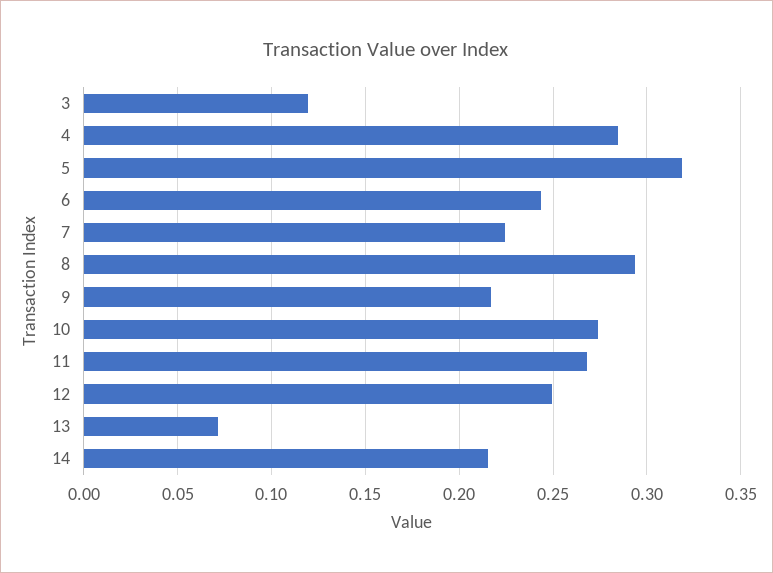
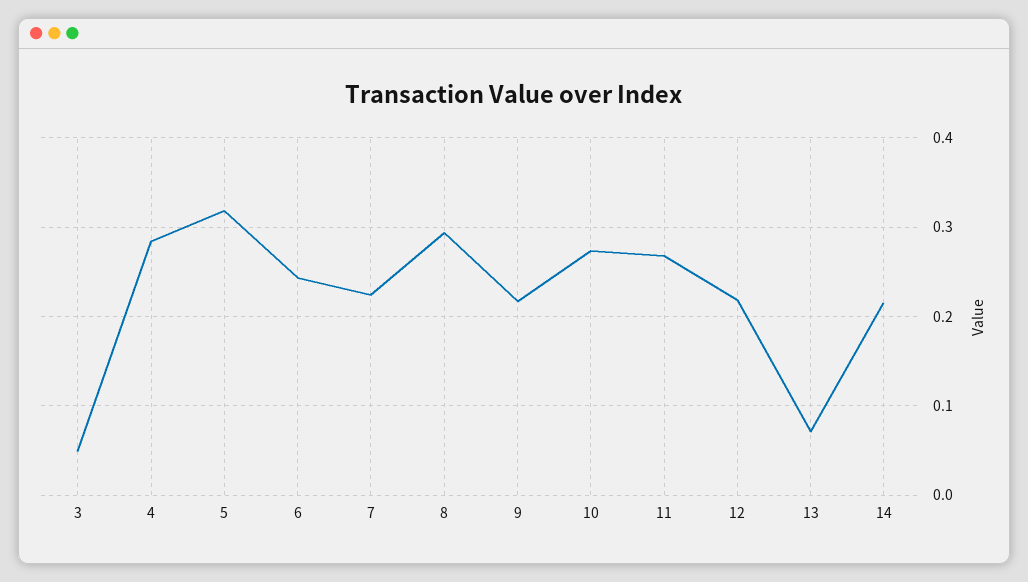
  {
-   "3": 0.12,
+   "3": 0.05,
    "4": 0.285,
    "5": 0.32,
    "6": 0.245,
    "7": 0.225,
    "8": 0.295,
    "9": 0.215,
    "10": 0.275,
    "11": 0.27,
-   "12": 0.25,
+   "12": 0.22,
    "13": 0.07,
    "14": 0.215
  }

